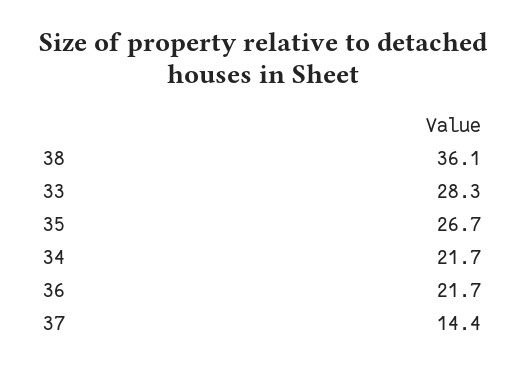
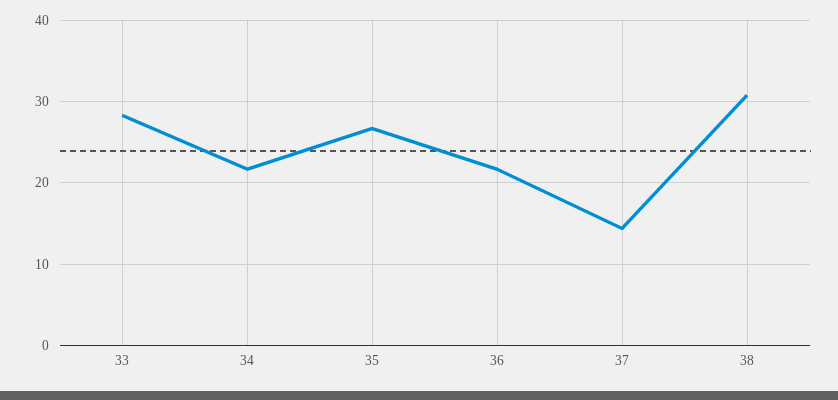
  {
-   "38": 36.1,
+   "38": 31,
    "33": 28.3,
    "35": 26.7,
    "34": 21.7,
    "36": 21.7,
    "37": 14.4
  }

